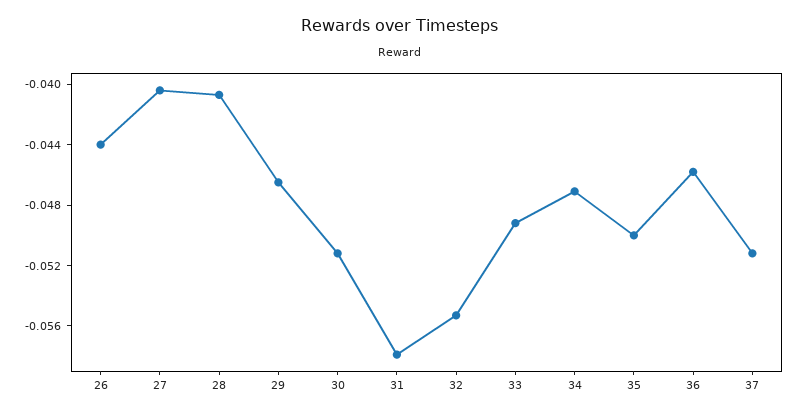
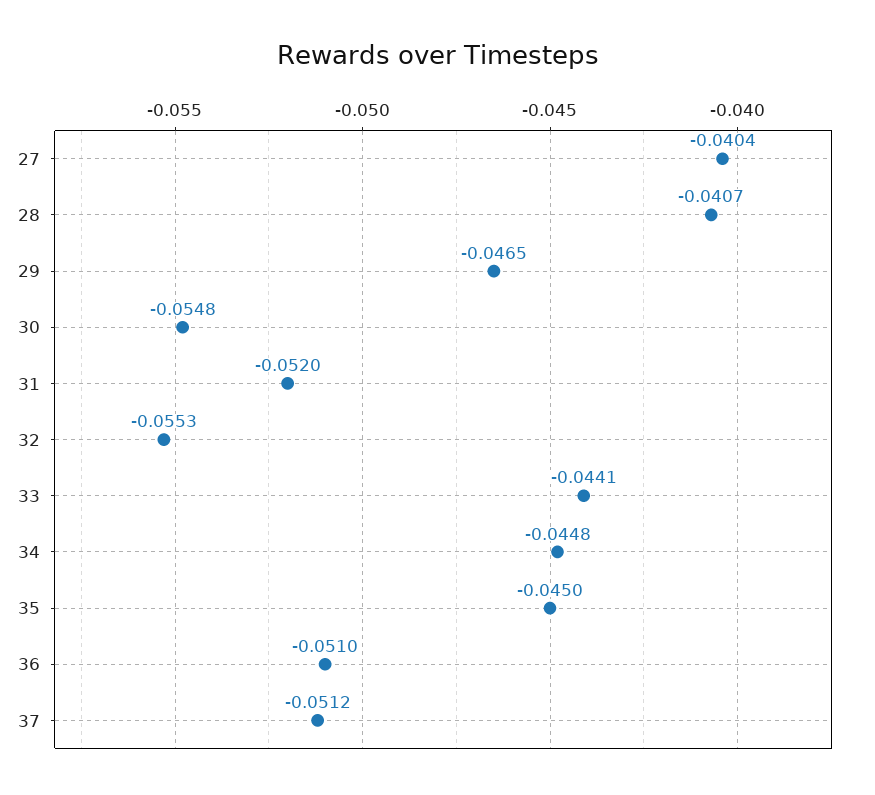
  {
-   "26": -0.044,
    "27": -0.0404,
    "28": -0.0407,
    "29": -0.0465,
-   "30": -0.051,
+   "30": -0.0548,
-   "31": -0.058,
+   "31": -0.052,
    "32": -0.0553,
-   "33": -0.049,
+   "33": -0.0441,
-   "34": -0.047,
+   "34": -0.0448,
-   "35": -0.05,
+   "35": -0.045,
-   "36": -0.046,
+   "36": -0.051,
    "37": -0.0512
  }

